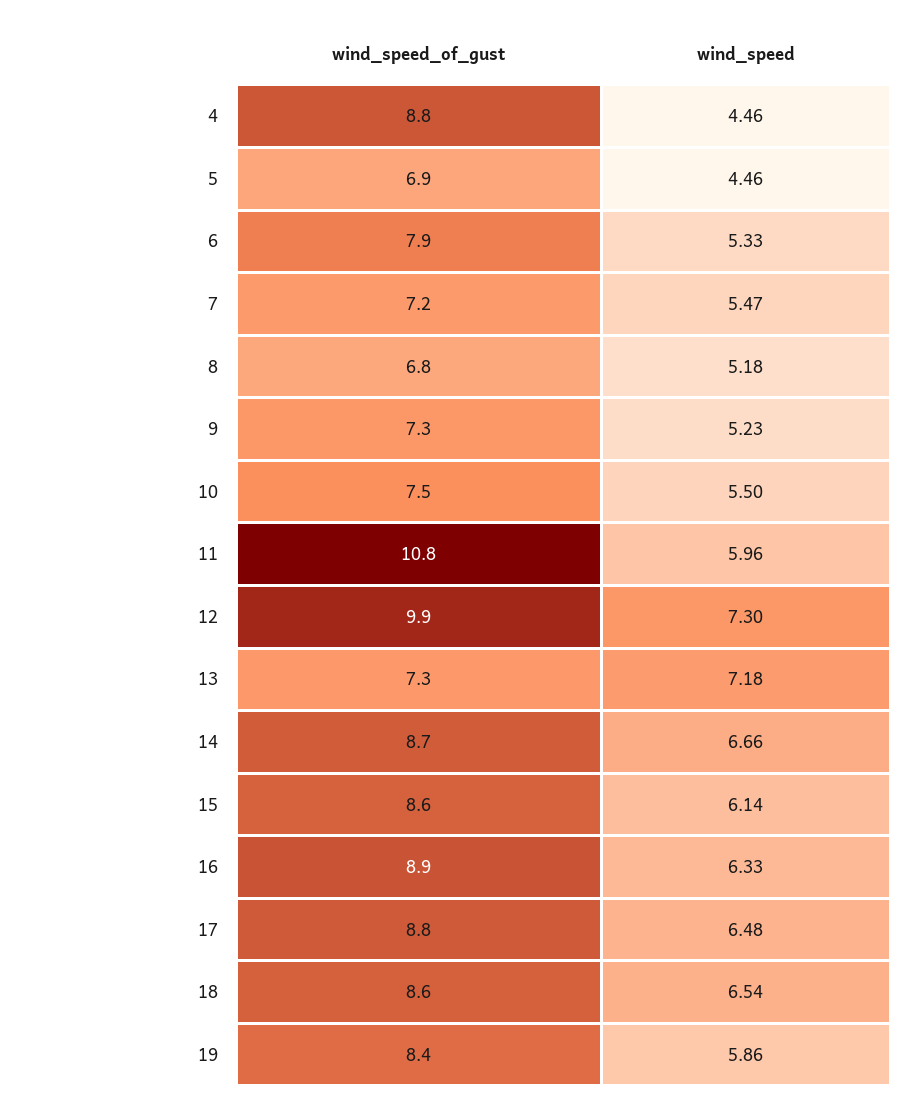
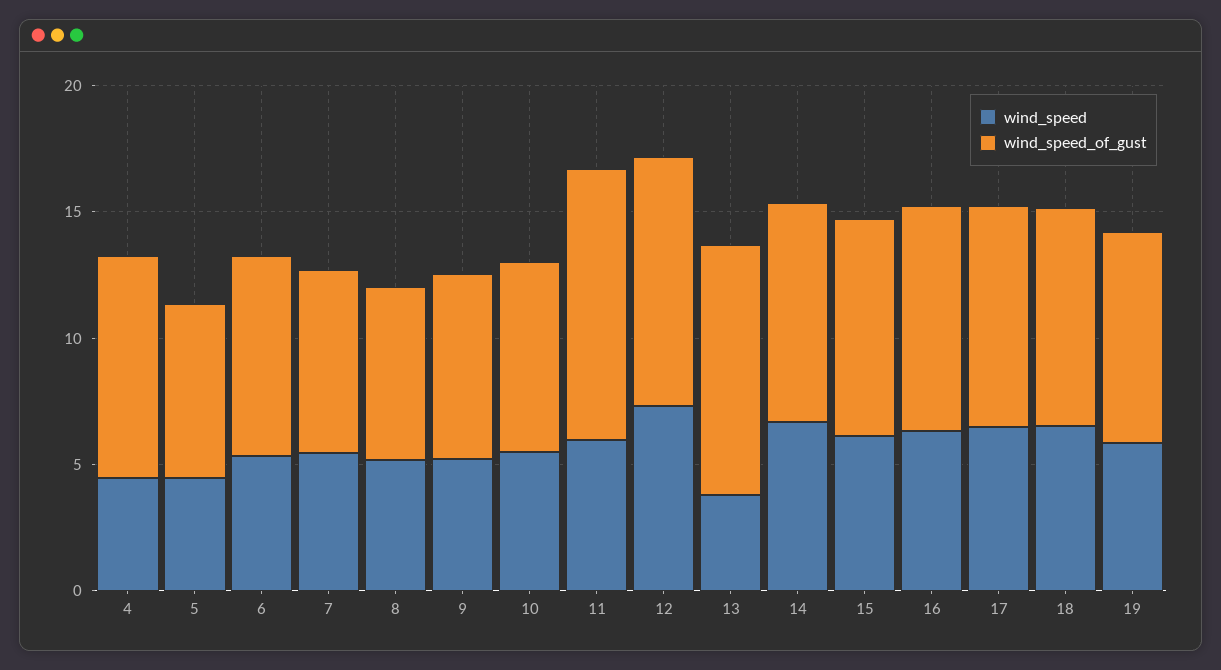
  {
    "wind_speed_of_gust": {
      "4": 8.8,
      "5": 6.9,
      "6": 7.9,
      "7": 7.2,
      "8": 6.8,
      "9": 7.3,
      "10": 7.5,
      "11": 10.8,
      "12": 9.9,
-     "13": 7.3,
+     "13": 10,
      "14": 8.7,
      "15": 8.6,
      "16": 8.9,
      "17": 8.8,
      "18": 8.6,
      "19": 8.4
    },
    "wind_speed": {
      "4": 4.46,
      "5": 4.46,
      "6": 5.33,
      "7": 5.47,
      "8": 5.18,
      "9": 5.23,
      "10": 5.5,
      "11": 5.96,
      "12": 7.3,
-     "13": 7.18,
+     "13": 4,
      "14": 6.66,
      "15": 6.14,
      "16": 6.33,
      "17": 6.48,
      "18": 6.54,
      "19": 5.86
    }
  }

